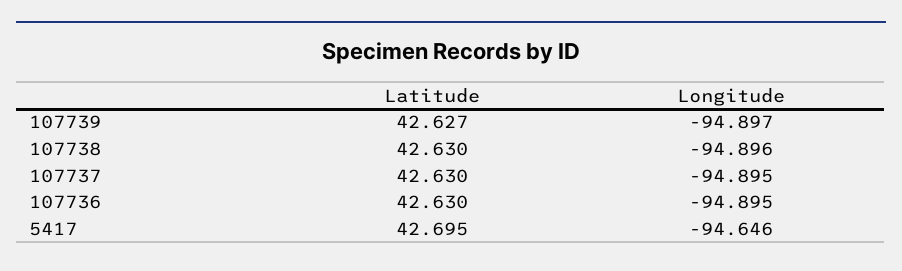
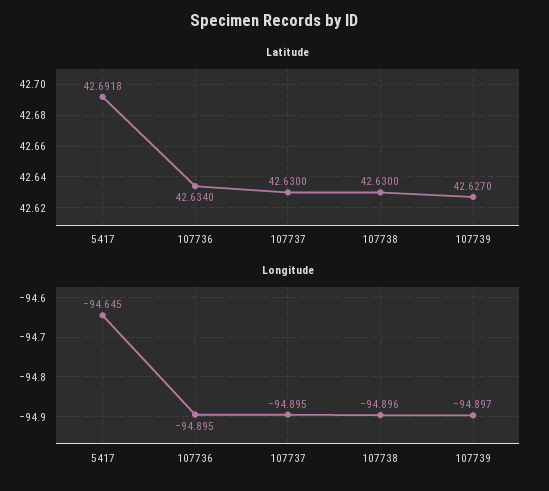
  {
    "Latitude": {
      "107739": 42.627,
      "107738": 42.63,
      "107737": 42.63,
-     "107736": 42.63,
+     "107736": 42.634,
-     "5417": 42.695
+     "5417": 42.6918
    },
    "Longitude": {
      "107739": -94.897,
      "107738": -94.896,
      "107737": -94.895,
      "107736": -94.895,
-     "5417": -94.646
+     "5417": -94.645
    }
  }

